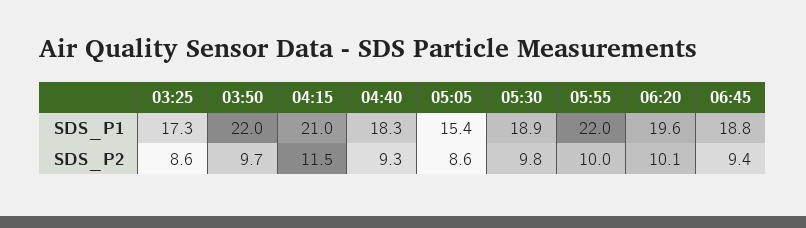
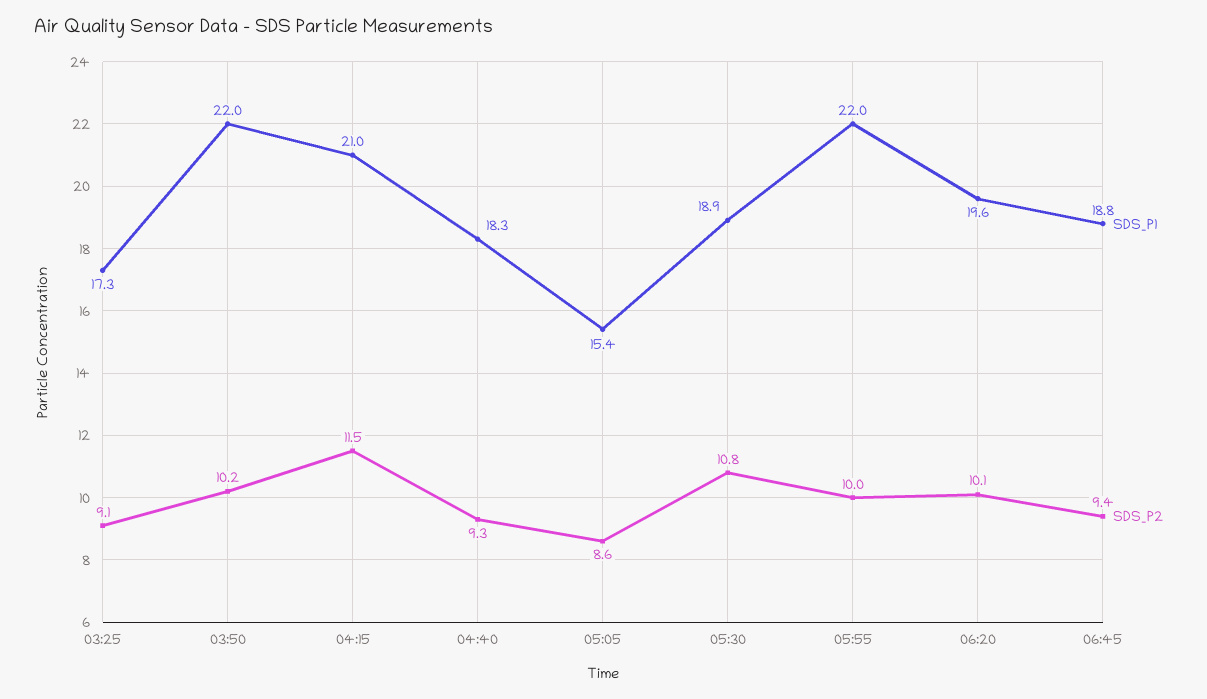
  {
    "SDS_P1": {
      "03:25": 17.3,
      "03:50": 22,
      "04:15": 21,
      "04:40": 18.3,
      "05:05": 15.4,
      "05:30": 18.9,
      "05:55": 22,
      "06:20": 19.6,
      "06:45": 18.8
    },
    "SDS_P2": {
-     "03:25": 8.6,
+     "03:25": 9.1,
-     "03:50": 9.7,
+     "03:50": 10.2,
      "04:15": 11.5,
      "04:40": 9.3,
      "05:05": 8.6,
-     "05:30": 9.8,
+     "05:30": 10.8,
      "05:55": 10,
      "06:20": 10.1,
      "06:45": 9.4
    }
  }

